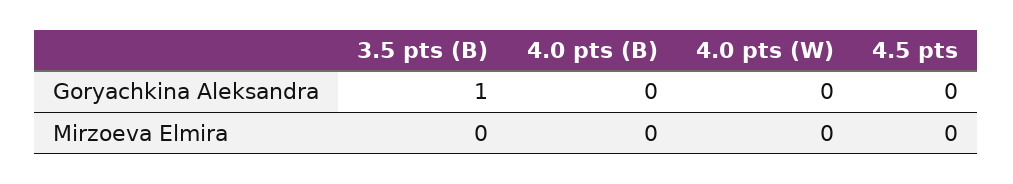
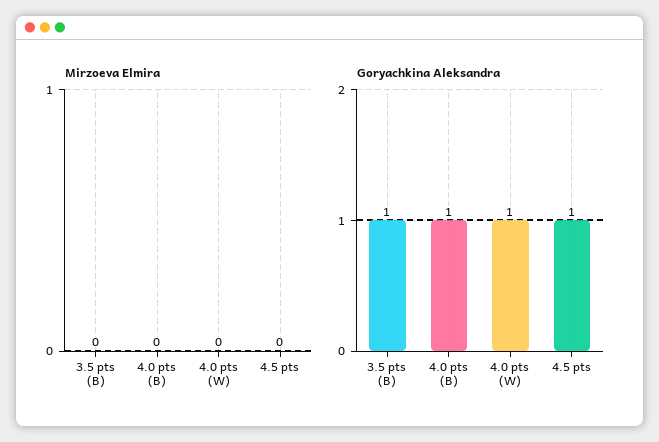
  {
    "Goryachkina Aleksandra": {
      "3.5 pts (B)": 1,
-     "4.0 pts (B)": 0,
+     "4.0 pts (B)": 1,
-     "4.0 pts (W)": 0,
+     "4.0 pts (W)": 1,
-     "4.5 pts": 0
+     "4.5 pts": 1
    },
    "Mirzoeva Elmira": {
      "3.5 pts (B)": 0,
      "4.0 pts (B)": 0,
      "4.0 pts (W)": 0,
      "4.5 pts": 0
    }
  }

